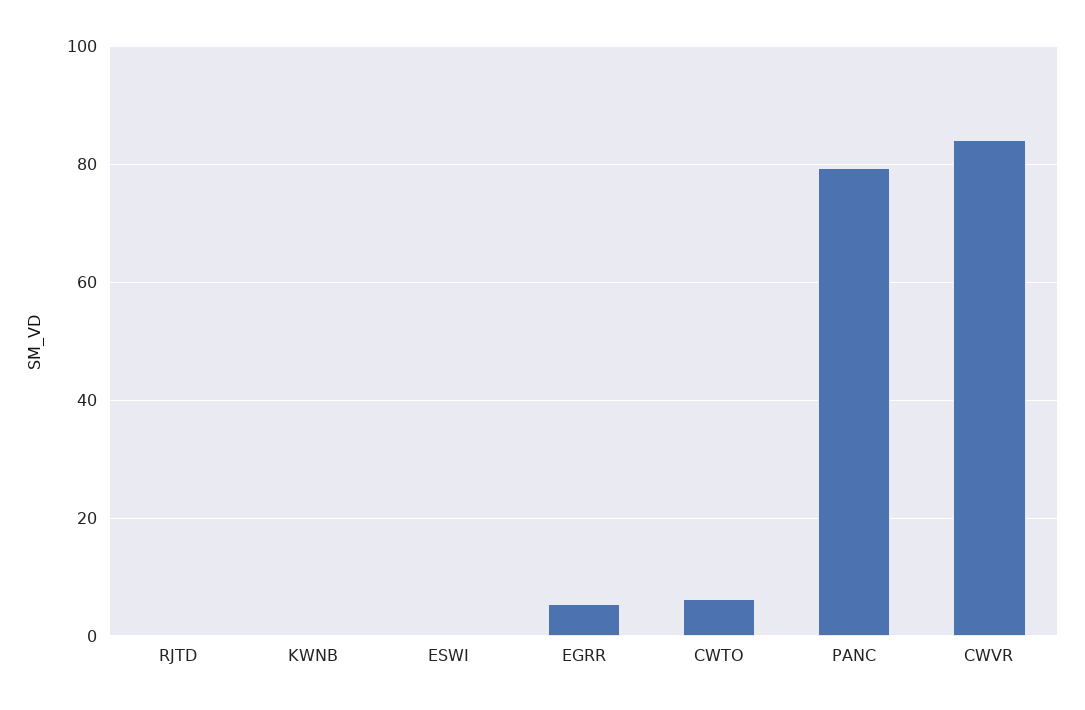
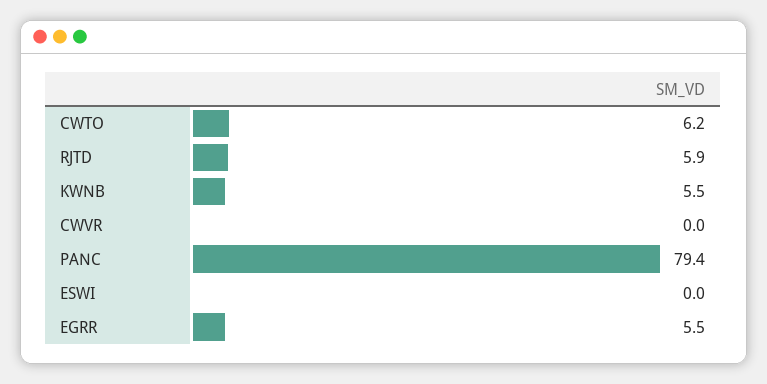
  {
-   "RJTD": 0,
+   "RJTD": 5.9,
-   "KWNB": 0,
+   "KWNB": 5.5,
    "ESWI": 0,
    "EGRR": 5.5,
    "CWTO": 6.2,
    "PANC": 79.4,
-   "CWVR": 84
+   "CWVR": 0
  }

